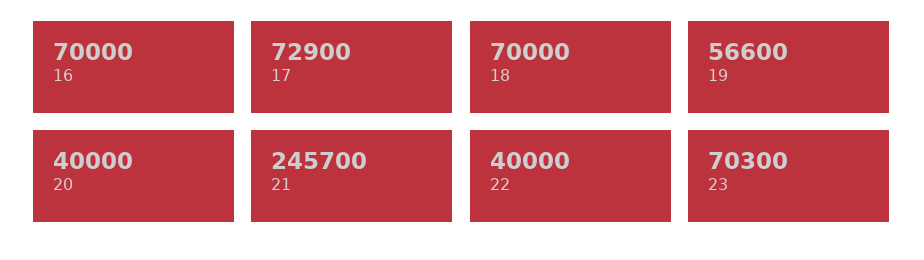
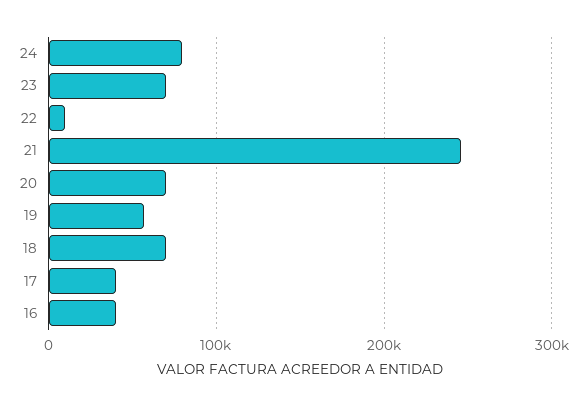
  {
-   "16": 70000,
+   "16": 40000,
-   "17": 72900,
+   "17": 40000,
    "18": 70000,
    "19": 56600,
-   "20": 40000,
+   "20": 70000,
    "21": 245700,
-   "22": 40000,
+   "22": 10000,
-   "23": 70300
+   "23": 70300,
+   "24": 80000
  }

